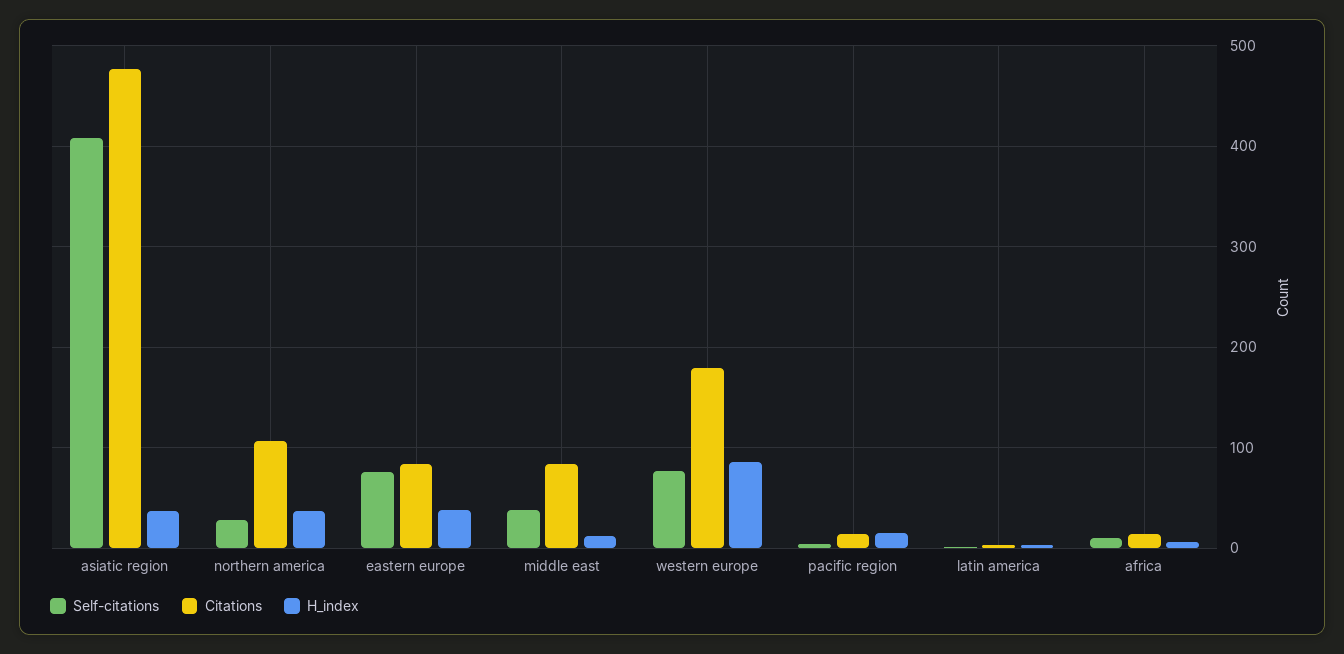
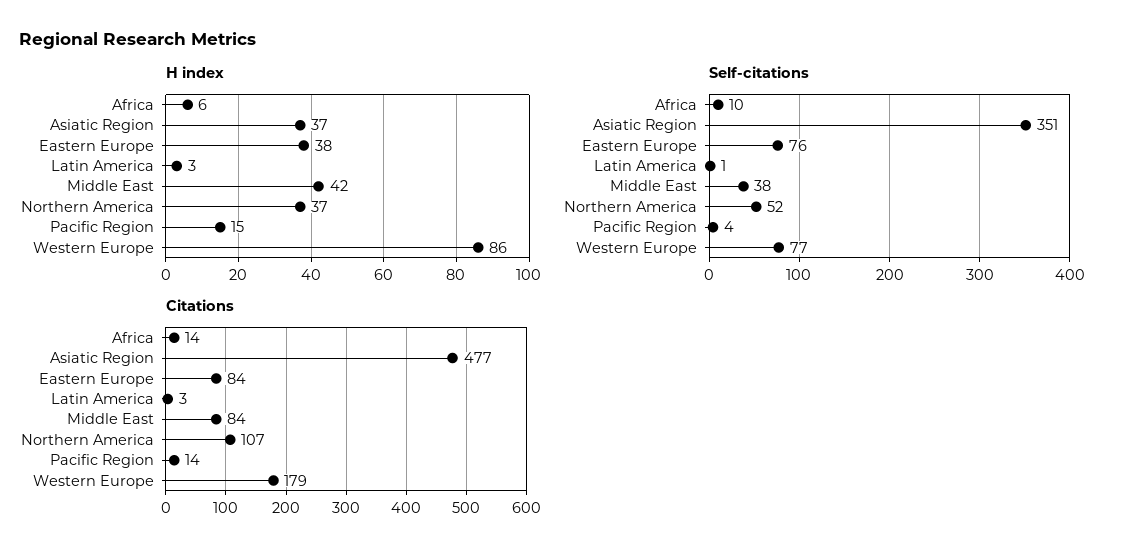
  {
    "Self-citations": {
-     "asiatic region": 410,
+     "asiatic region": 351,
-     "northern america": 30,
+     "northern america": 52,
      "eastern europe": 76,
      "middle east": 38,
      "western europe": 77,
      "pacific region": 4,
      "latin america": 1,
      "africa": 10
    },
    "Citations": {
      "asiatic region": 477,
      "northern america": 107,
      "eastern europe": 84,
      "middle east": 84,
      "western europe": 179,
      "pacific region": 14,
      "latin america": 3,
      "africa": 14
    },
    "H_index": {
      "asiatic region": 37,
      "northern america": 37,
      "eastern europe": 38,
-     "middle east": 10,
+     "middle east": 42,
      "western europe": 86,
      "pacific region": 15,
      "latin america": 3,
      "africa": 6
    }
  }

